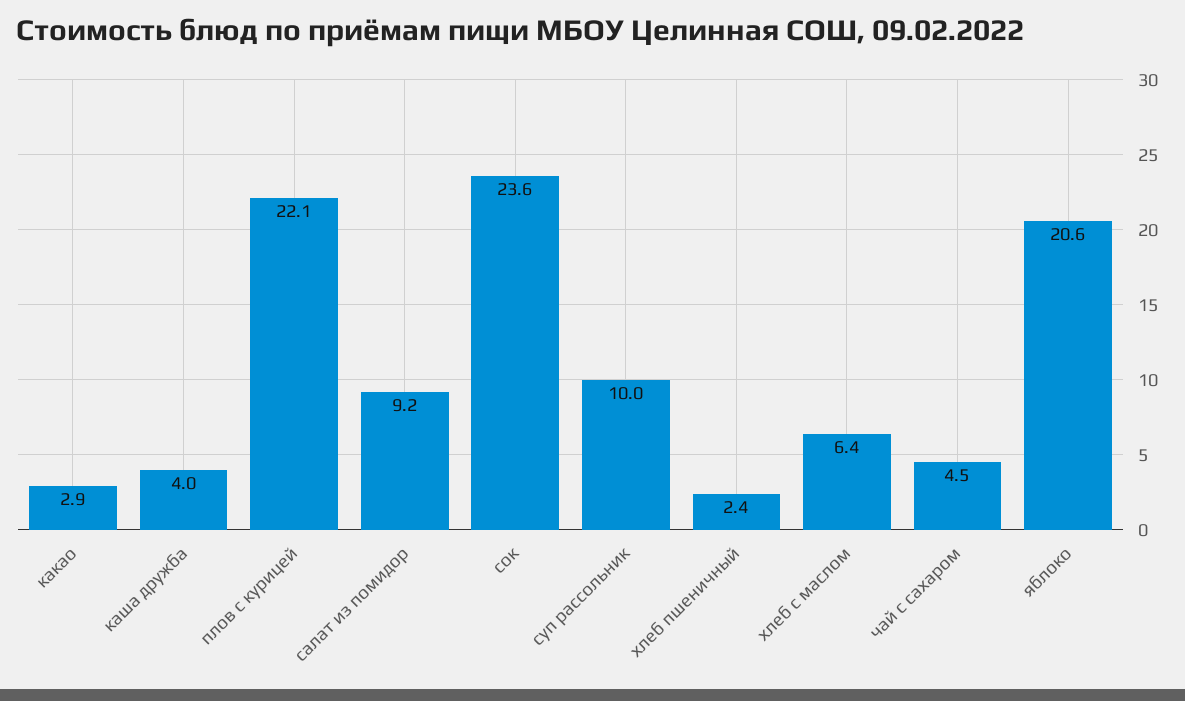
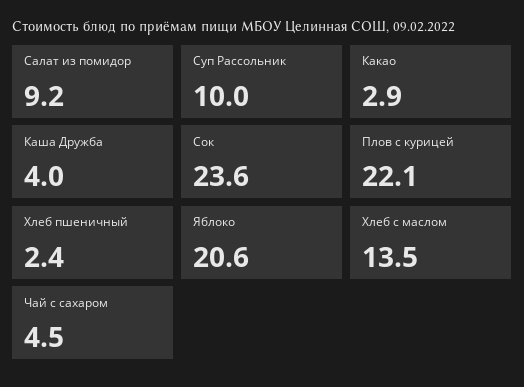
  {
    "какао": 2.9,
    "каша дружба": 4,
    "плов с курицей": 22.1,
    "салат из помидор": 9.2,
    "сок": 23.6,
    "суп рассольник": 10,
    "хлеб пшеничный": 2.4,
-   "хлеб с маслом": 6.4,
+   "хлеб с маслом": 13.5,
    "чай с сахаром": 4.5,
    "яблоко": 20.6
  }

